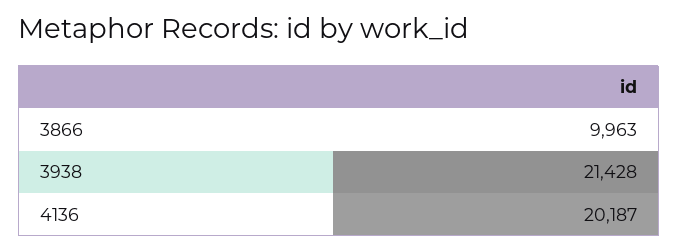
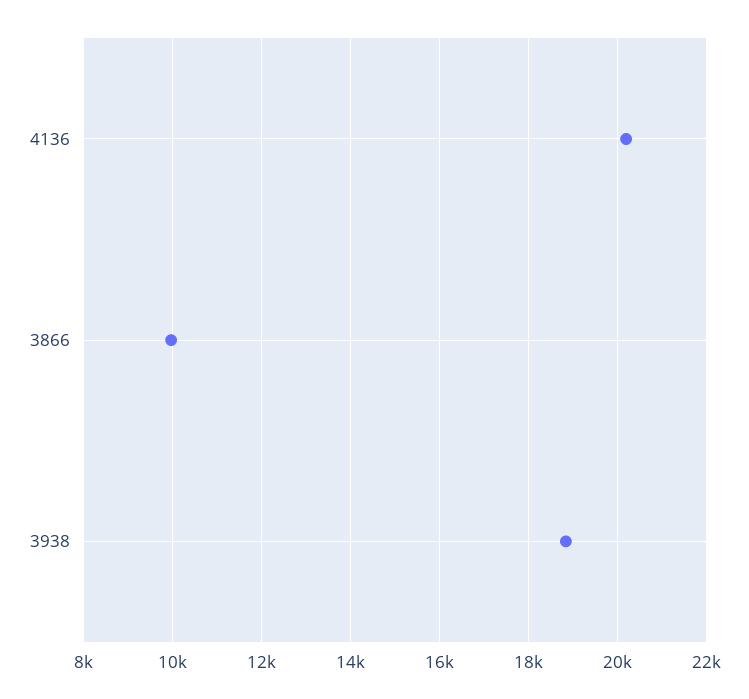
  {
    "3866": 9963,
-   "3938": 21428,
+   "3938": 18800,
    "4136": 20187
  }

